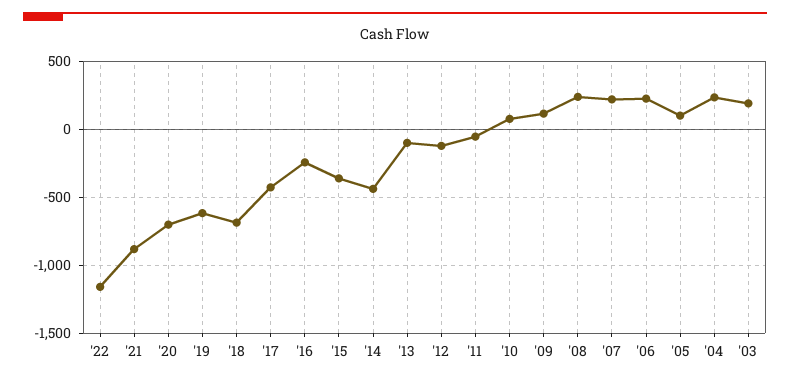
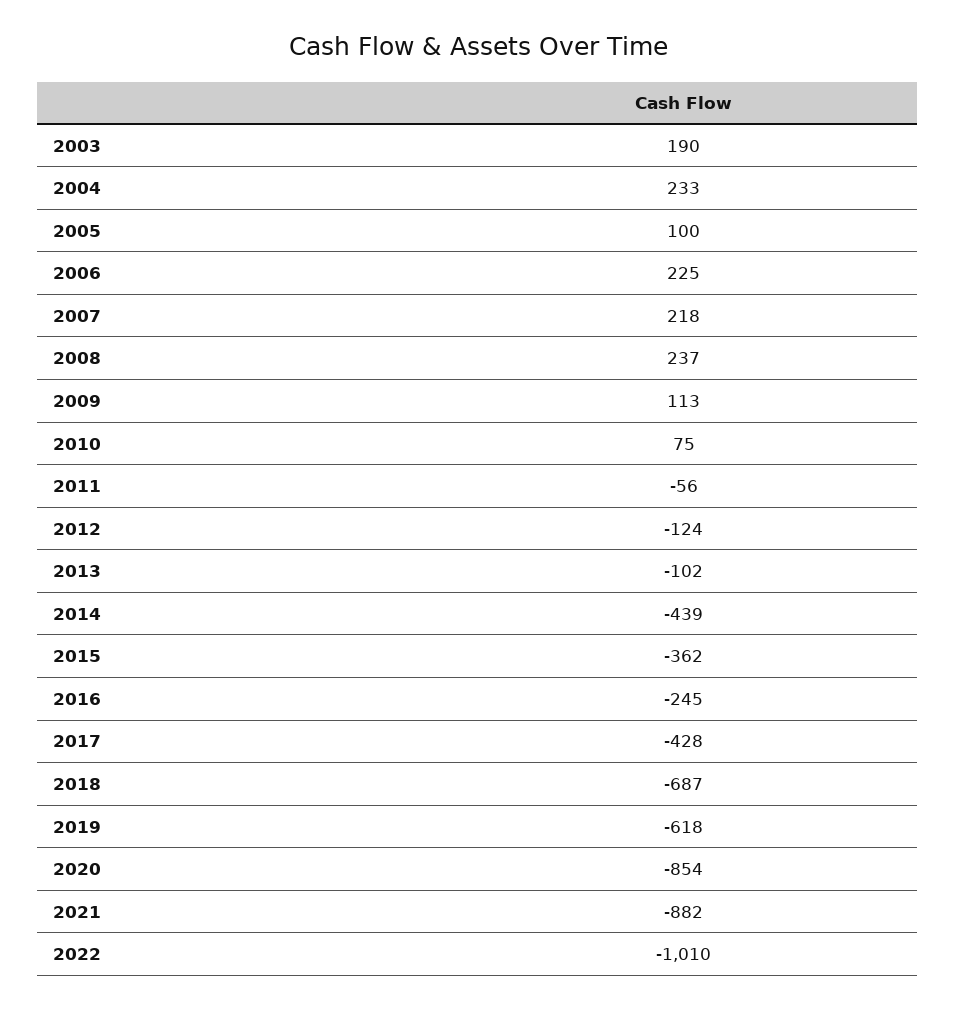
  {
-   "'22": -1150,
+   "'22": -1010,
    "'21": -882,
-   "'20": -700,
+   "'20": -854,
    "'19": -618,
    "'18": -687,
    "'17": -428,
    "'16": -245,
    "'15": -362,
    "'14": -439,
    "'13": -102,
    "'12": -124,
    "'11": -56,
    "'10": 75,
    "'09": 113,
    "'08": 237,
    "'07": 218,
    "'06": 225,
    "'05": 100,
    "'04": 233,
    "'03": 190
  }

